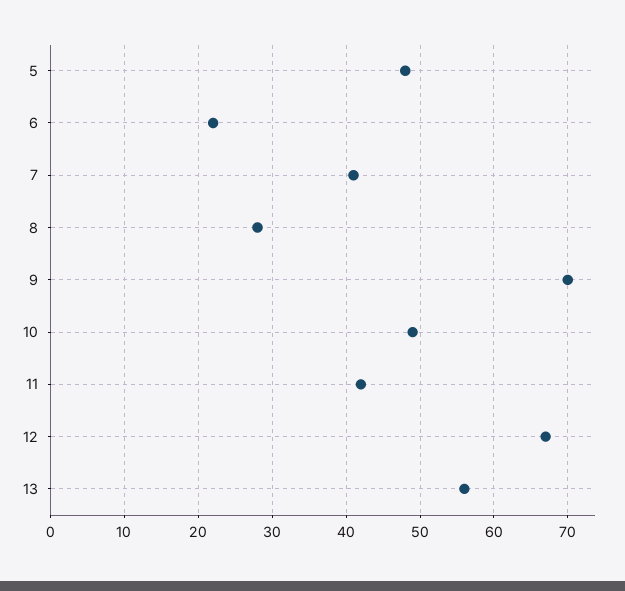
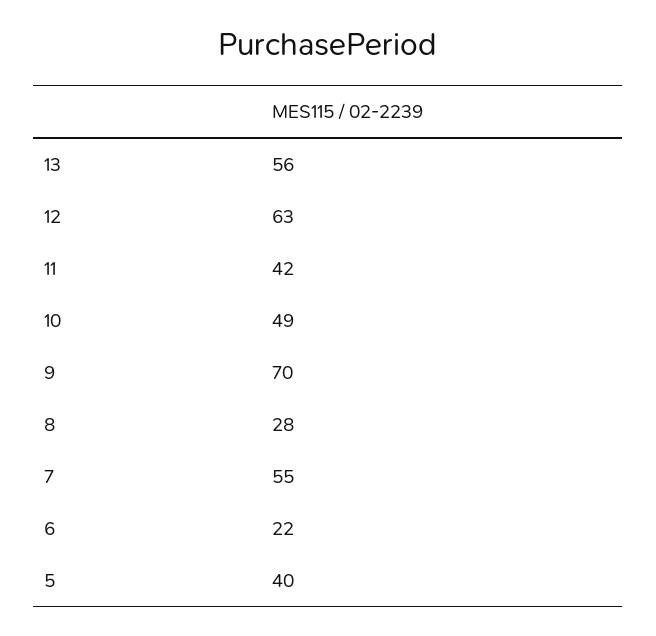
  {
-   "5": 48,
+   "5": 40,
    "6": 22,
-   "7": 41,
+   "7": 55,
    "8": 28,
    "9": 70,
    "10": 49,
    "11": 42,
-   "12": 67,
+   "12": 63,
    "13": 56
  }

